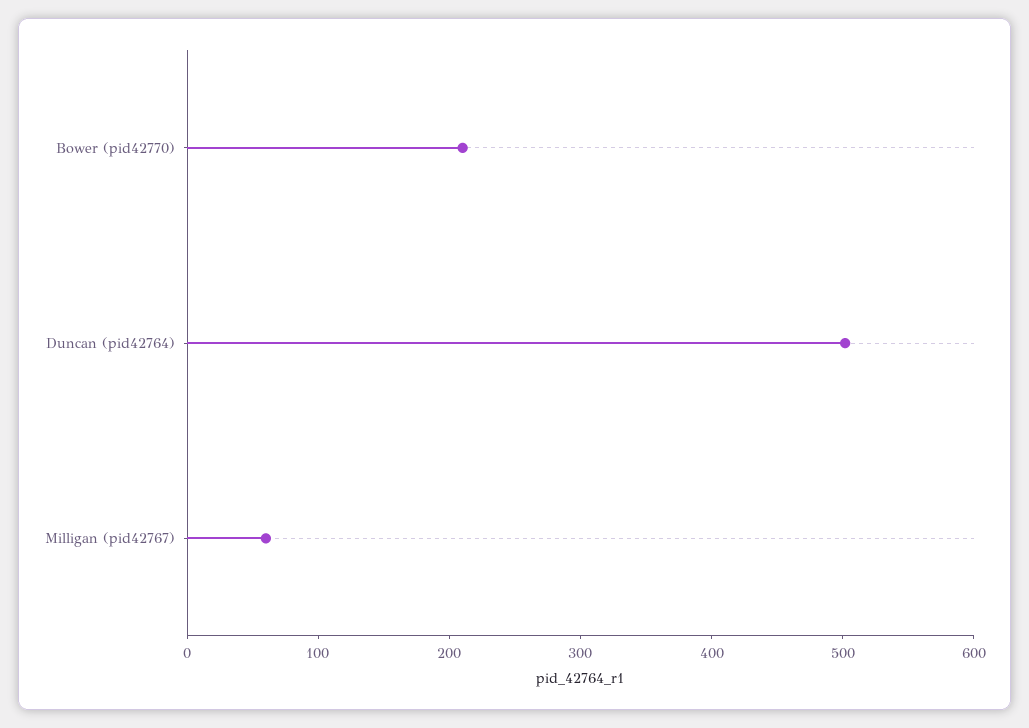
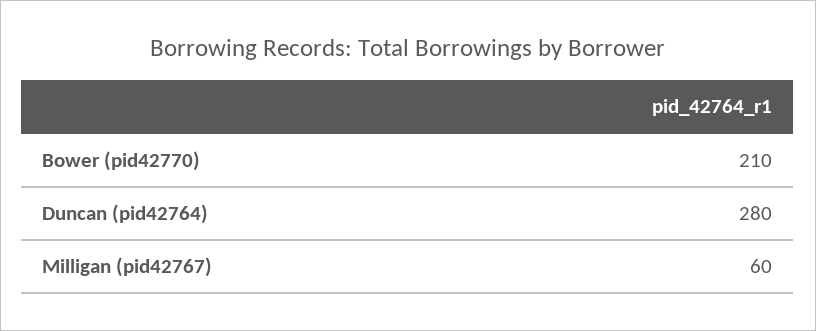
  {
    "Bower (pid42770)": 210,
-   "Duncan (pid42764)": 500,
+   "Duncan (pid42764)": 280,
    "Milligan (pid42767)": 60
  }

